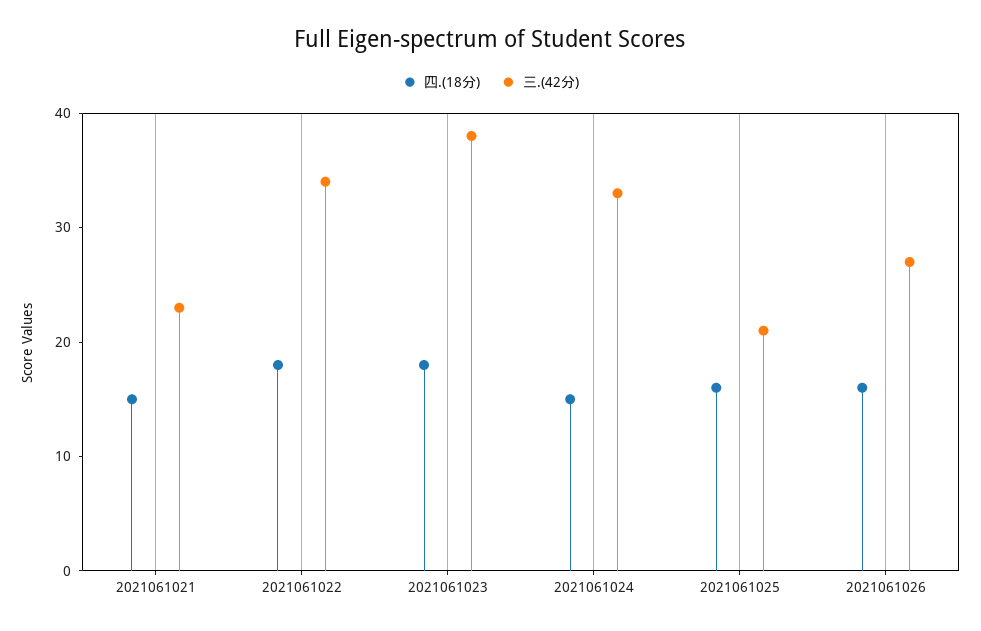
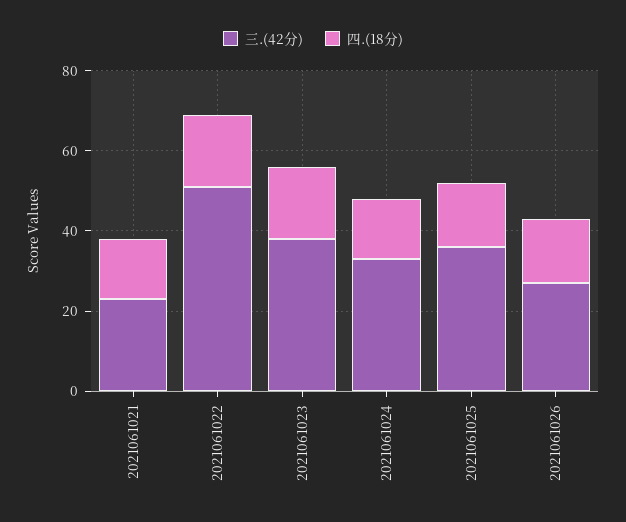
  {
    "四.(18分)": {
      "2021061021": 15,
      "2021061022": 18,
      "2021061023": 18,
      "2021061024": 15,
      "2021061025": 16,
      "2021061026": 16
    },
    "三.(42分)": {
      "2021061021": 23,
-     "2021061022": 34,
+     "2021061022": 50,
      "2021061023": 38,
      "2021061024": 33,
-     "2021061025": 21,
+     "2021061025": 35,
      "2021061026": 27
    }
  }

